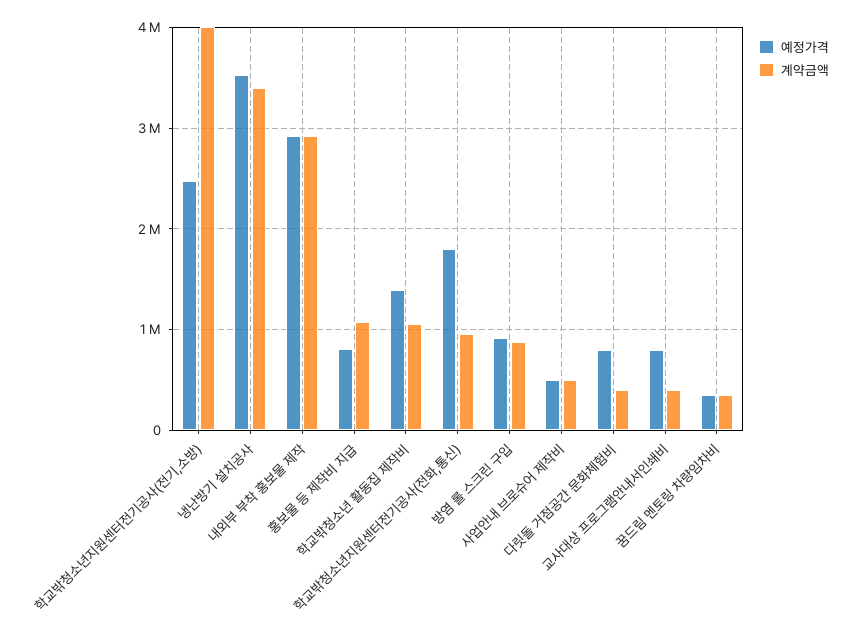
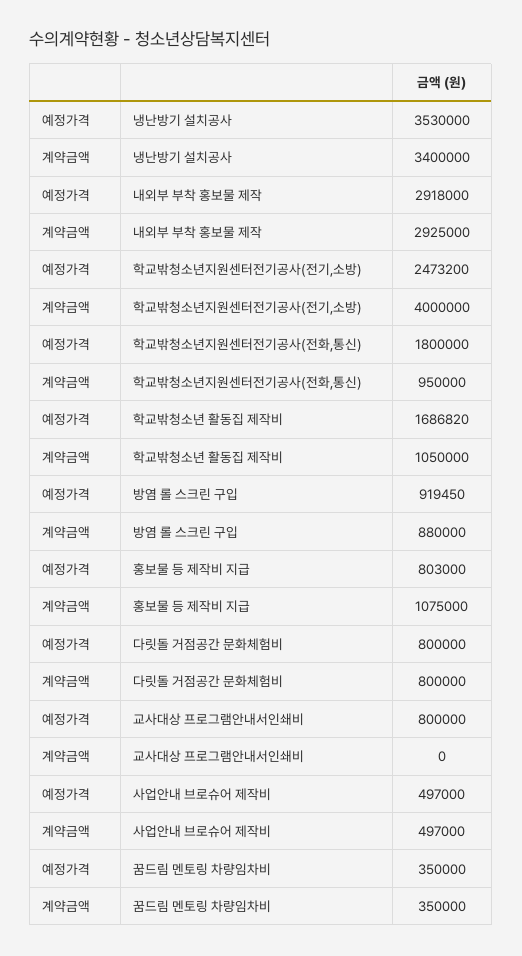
  {
    "예정가격": {
      "학교밖청소년지원센터전기공사(전기,소방)": 2473200,
      "냉난방기 설치공사": 3530000,
      "내외부 부착 홍보물 제작": 2918000,
      "홍보물 등 제작비 지급": 803000,
-     "학교밖청소년 활동집 제작비": 1400000,
+     "학교밖청소년 활동집 제작비": 1686820,
      "학교밖청소년지원센터전기공사(전화,통신)": 1800000,
      "방염 롤 스크린 구입": 919450,
      "사업안내 브로슈어 제작비": 497000,
      "다릿돌 거점공간 문화체험비": 800000,
      "교사대상 프로그램안내서인쇄비": 800000,
      "꿈드림 멘토링 차량임차비": 350000
    },
    "계약금액": {
      "학교밖청소년지원센터전기공사(전기,소방)": 4000000,
      "냉난방기 설치공사": 3400000,
      "내외부 부착 홍보물 제작": 2925000,
      "홍보물 등 제작비 지급": 1075000,
      "학교밖청소년 활동집 제작비": 1050000,
      "학교밖청소년지원센터전기공사(전화,통신)": 950000,
      "방염 롤 스크린 구입": 880000,
      "사업안내 브로슈어 제작비": 497000,
-     "다릿돌 거점공간 문화체험비": 400000,
+     "다릿돌 거점공간 문화체험비": 800000,
-     "교사대상 프로그램안내서인쇄비": 400000,
+     "교사대상 프로그램안내서인쇄비": 0,
      "꿈드림 멘토링 차량임차비": 350000
    }
  }

